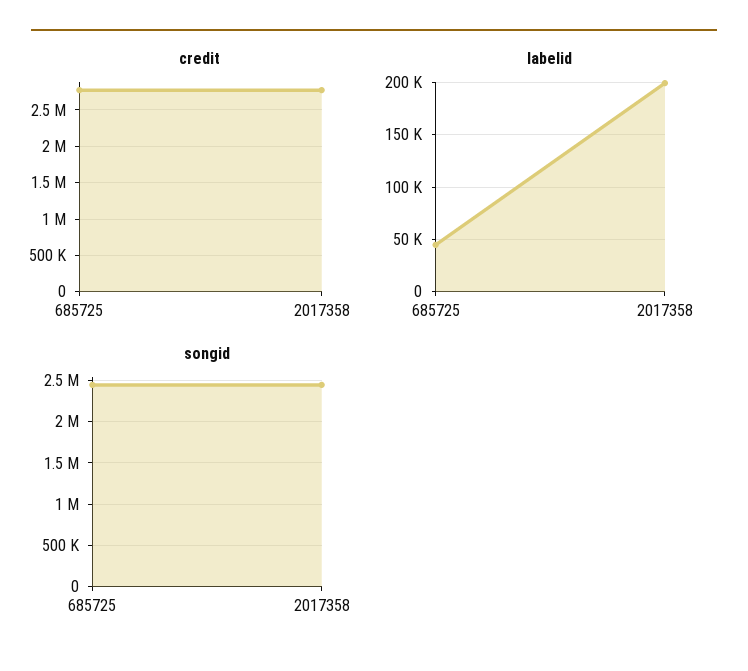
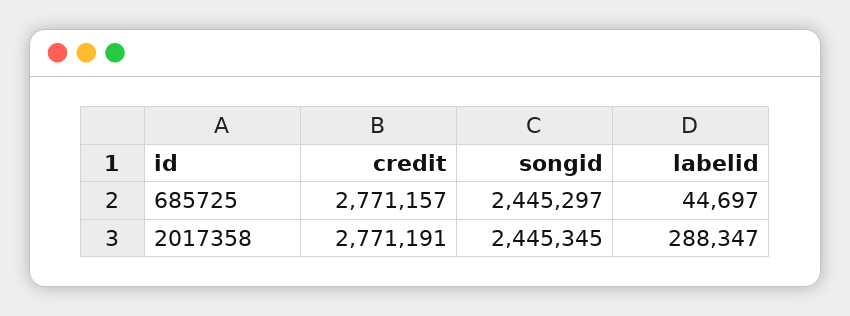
  {
    "credit": {
      "685725": 2771157,
      "2017358": 2771191
    },
    "labelid": {
      "685725": 44697,
-     "2017358": 200000
+     "2017358": 288347
    },
    "songid": {
      "685725": 2445297,
      "2017358": 2445345
    }
  }

